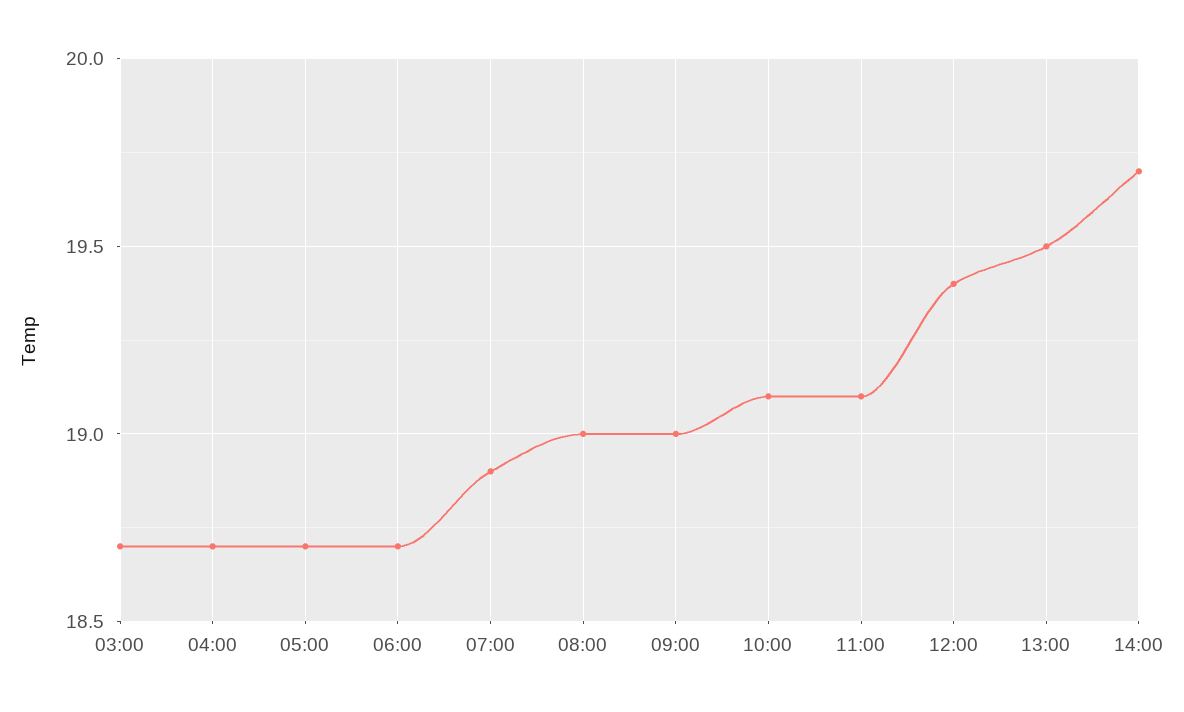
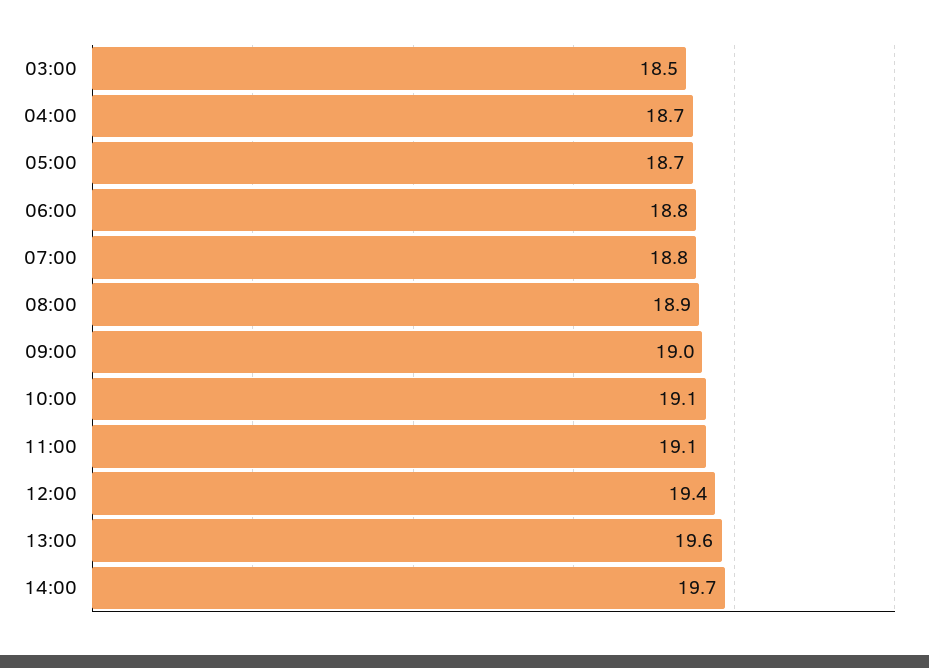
  {
-   "03:00": 18.7,
+   "03:00": 18.5,
    "04:00": 18.7,
    "05:00": 18.7,
-   "06:00": 18.7,
+   "06:00": 18.8,
-   "07:00": 18.9,
+   "07:00": 18.8,
-   "08:00": 19,
+   "08:00": 18.9,
    "09:00": 19,
    "10:00": 19.1,
    "11:00": 19.1,
    "12:00": 19.4,
-   "13:00": 19.5,
+   "13:00": 19.6,
    "14:00": 19.7
  }

